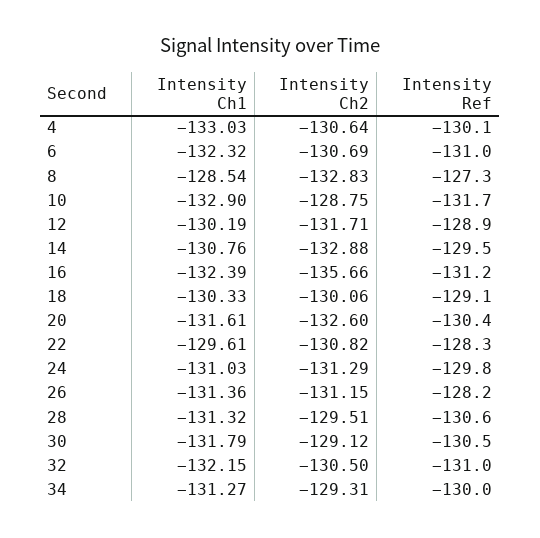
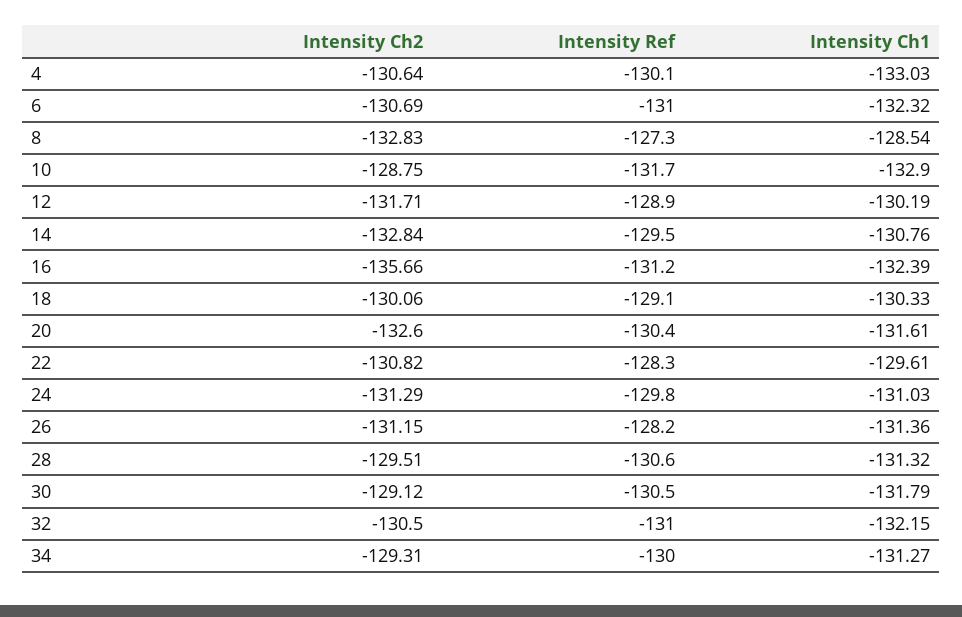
  {
    "Intensity Ch1": {
      "4": -133.03,
      "6": -132.32,
      "8": -128.54,
      "10": -132.9,
      "12": -130.19,
      "14": -130.76,
      "16": -132.39,
      "18": -130.33,
      "20": -131.61,
      "22": -129.61,
      "24": -131.03,
      "26": -131.36,
      "28": -131.32,
      "30": -131.79,
      "32": -132.15,
      "34": -131.27
    },
    "Intensity Ch2": {
      "4": -130.64,
      "6": -130.69,
      "8": -132.83,
      "10": -128.75,
      "12": -131.71,
-     "14": -132.88,
+     "14": -132.84,
      "16": -135.66,
      "18": -130.06,
      "20": -132.6,
      "22": -130.82,
      "24": -131.29,
      "26": -131.15,
      "28": -129.51,
      "30": -129.12,
      "32": -130.5,
      "34": -129.31
    },
    "Intensity Ref": {
      "4": -130.1,
      "6": -131,
      "8": -127.3,
      "10": -131.7,
      "12": -128.9,
      "14": -129.5,
      "16": -131.2,
      "18": -129.1,
      "20": -130.4,
      "22": -128.3,
      "24": -129.8,
      "26": -128.2,
      "28": -130.6,
      "30": -130.5,
      "32": -131,
      "34": -130
    }
  }

